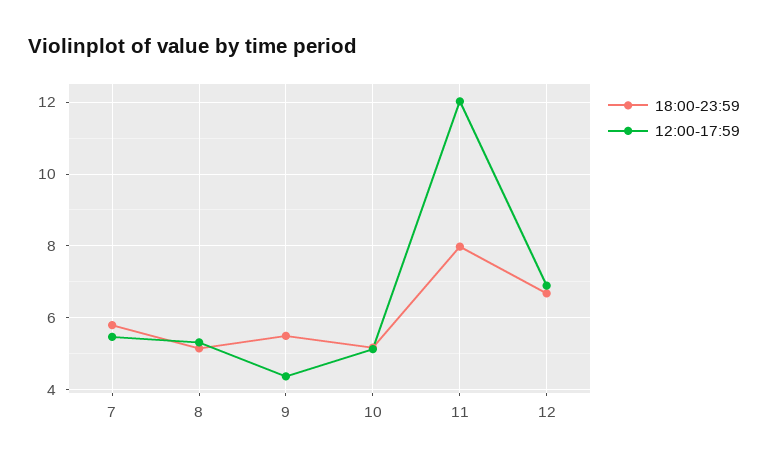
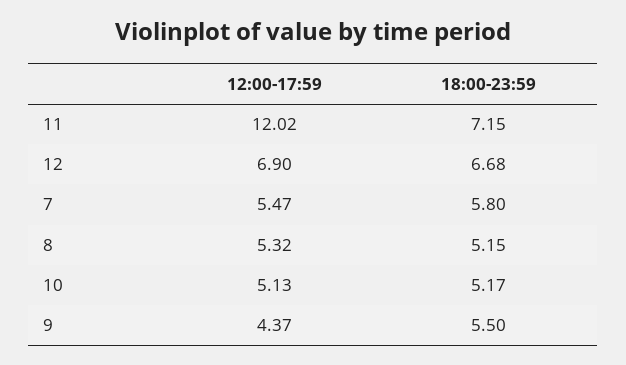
  {
    "18:00-23:59": {
      "7": 5.8,
      "8": 5.15,
      "9": 5.5,
      "10": 5.17,
-     "11": 8,
+     "11": 7.15,
      "12": 6.68
    },
    "12:00-17:59": {
      "7": 5.47,
      "8": 5.32,
      "9": 4.37,
      "10": 5.13,
      "11": 12.02,
      "12": 6.9
    }
  }

